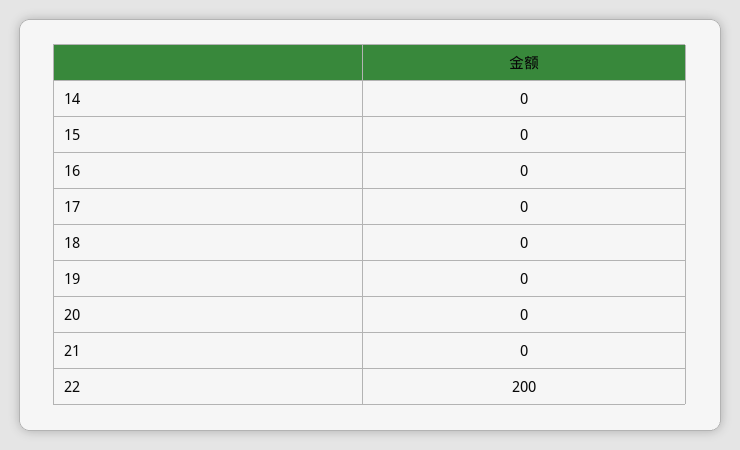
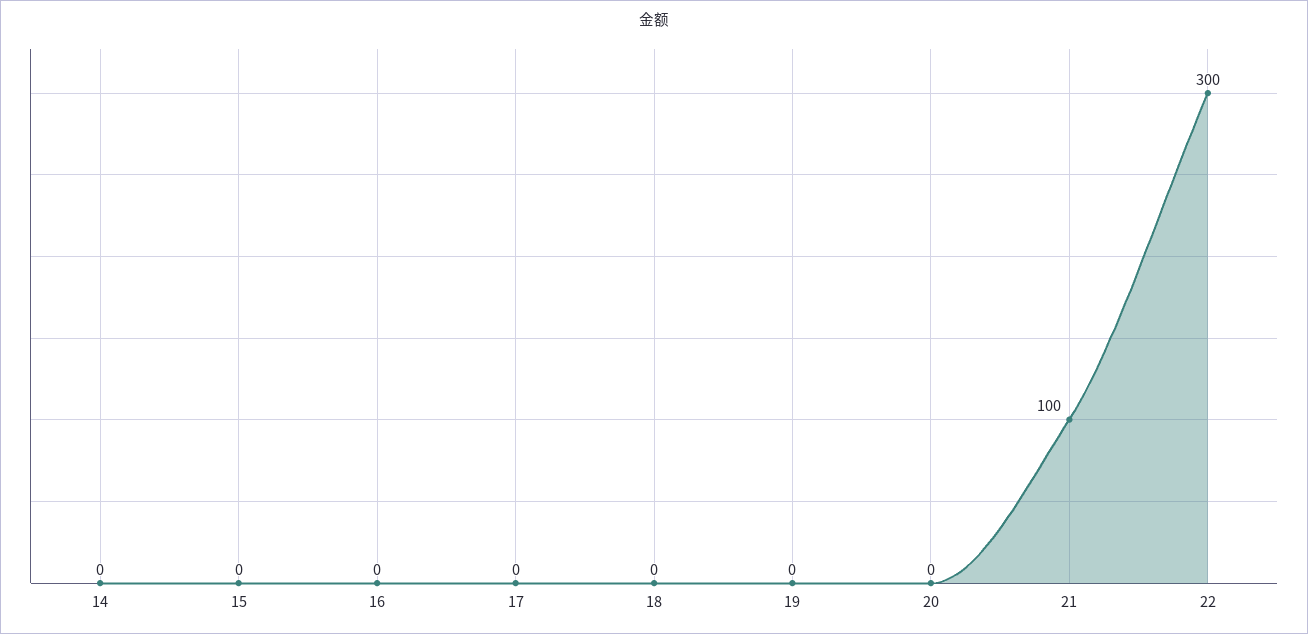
  {
    "14": 0,
    "15": 0,
    "16": 0,
    "17": 0,
    "18": 0,
    "19": 0,
    "20": 0,
-   "21": 0,
+   "21": 100,
-   "22": 200
+   "22": 300
  }

